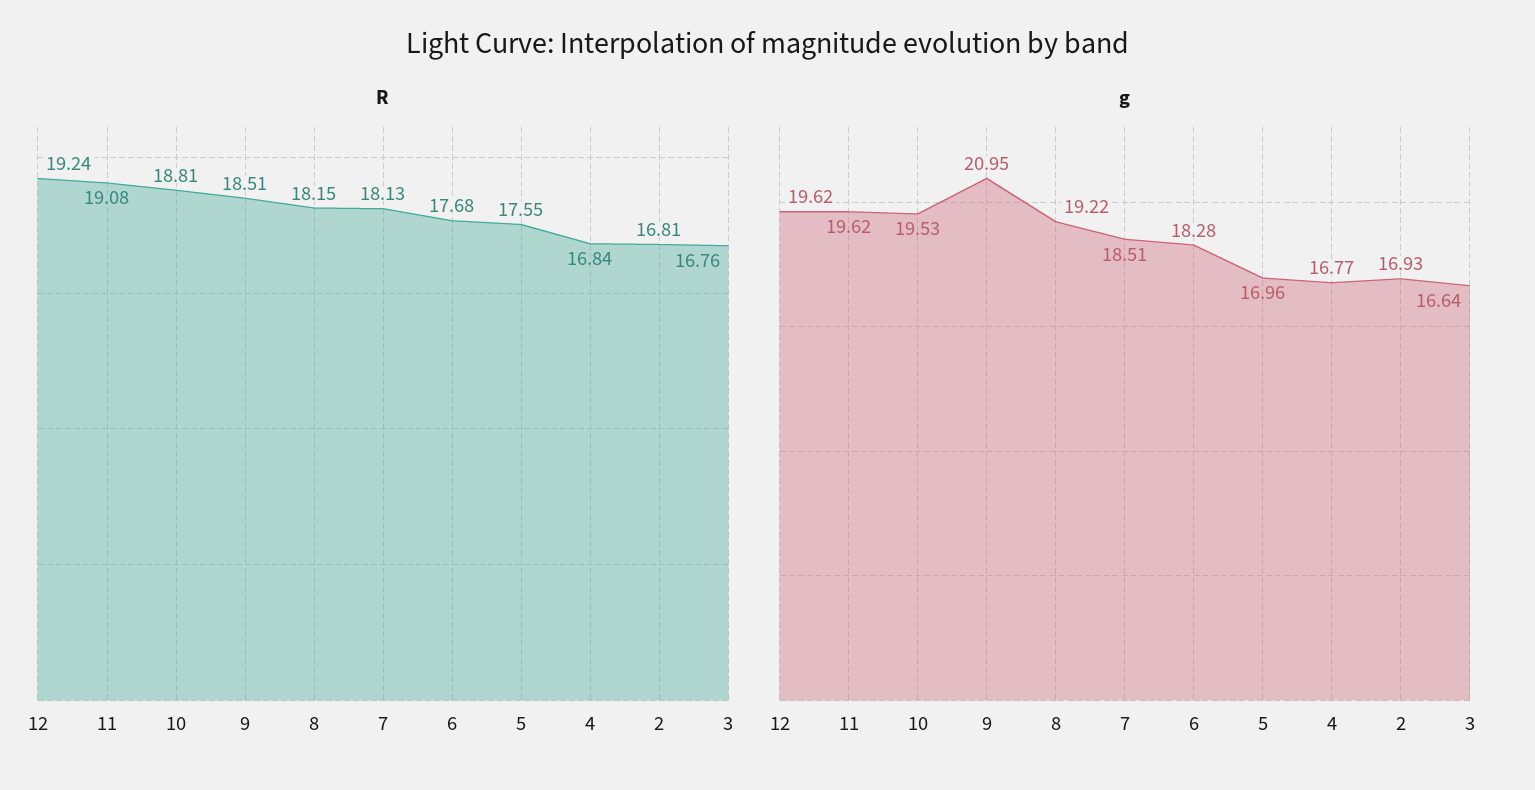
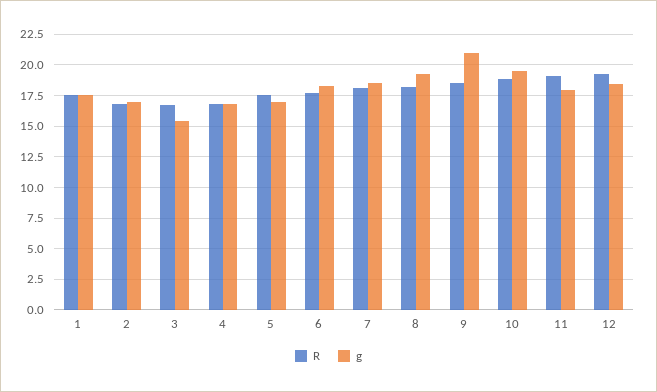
  {
    "R": {
      "12": 19.24,
      "11": 19.08,
      "10": 18.81,
      "9": 18.51,
      "8": 18.15,
      "7": 18.13,
      "6": 17.68,
      "5": 17.55,
      "4": 16.84,
      "2": 16.81,
-     "3": 16.76
+     "3": 16.76,
+     "1": 17.5
    },
    "g": {
-     "12": 19.62,
+     "12": 18.5,
-     "11": 19.62,
+     "11": 18,
      "10": 19.53,
      "9": 20.95,
      "8": 19.22,
      "7": 18.51,
      "6": 18.28,
      "5": 16.96,
      "4": 16.77,
      "2": 16.93,
-     "3": 16.64
+     "3": 15.5,
+     "1": 17.5
    }
  }

